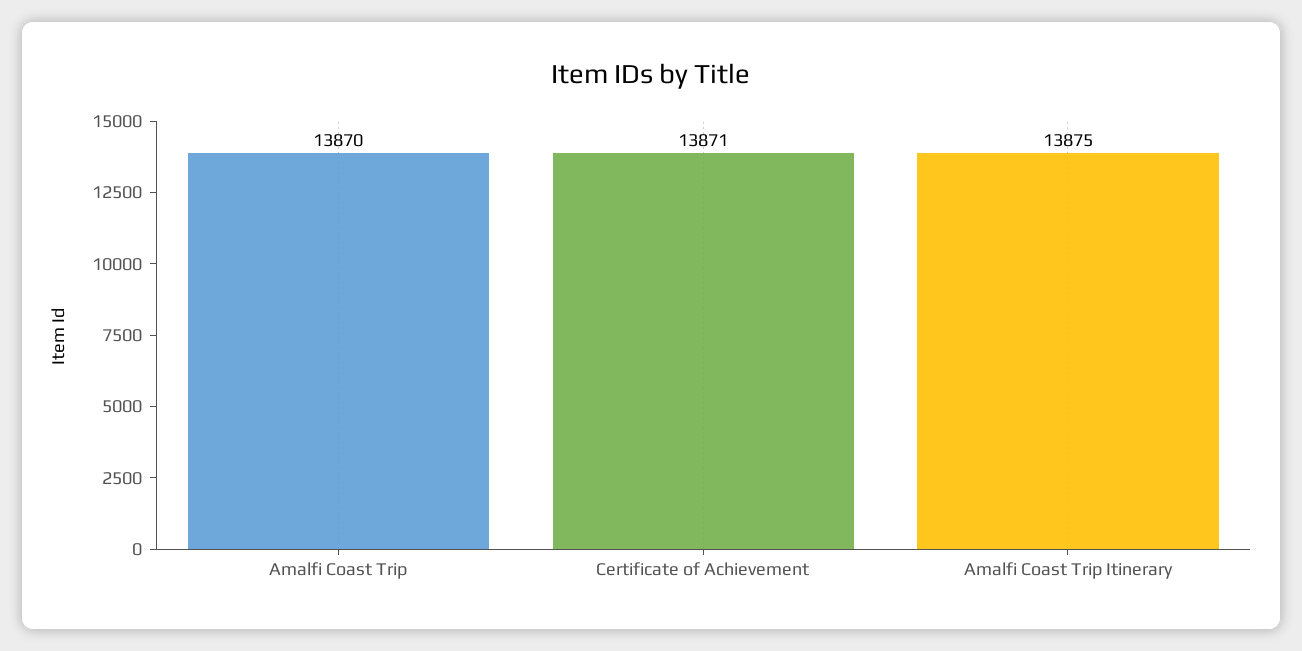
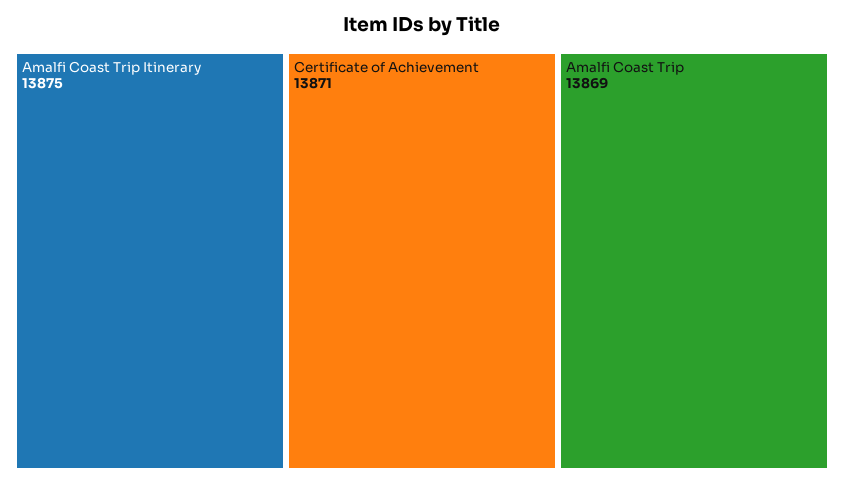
  {
-   "Amalfi Coast Trip": 13870,
+   "Amalfi Coast Trip": 13869,
    "Certificate of Achievement": 13871,
    "Amalfi Coast Trip Itinerary": 13875
  }

